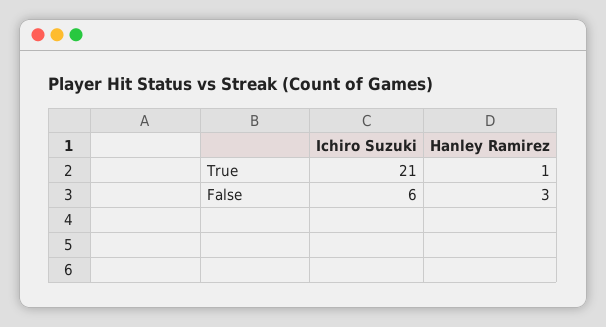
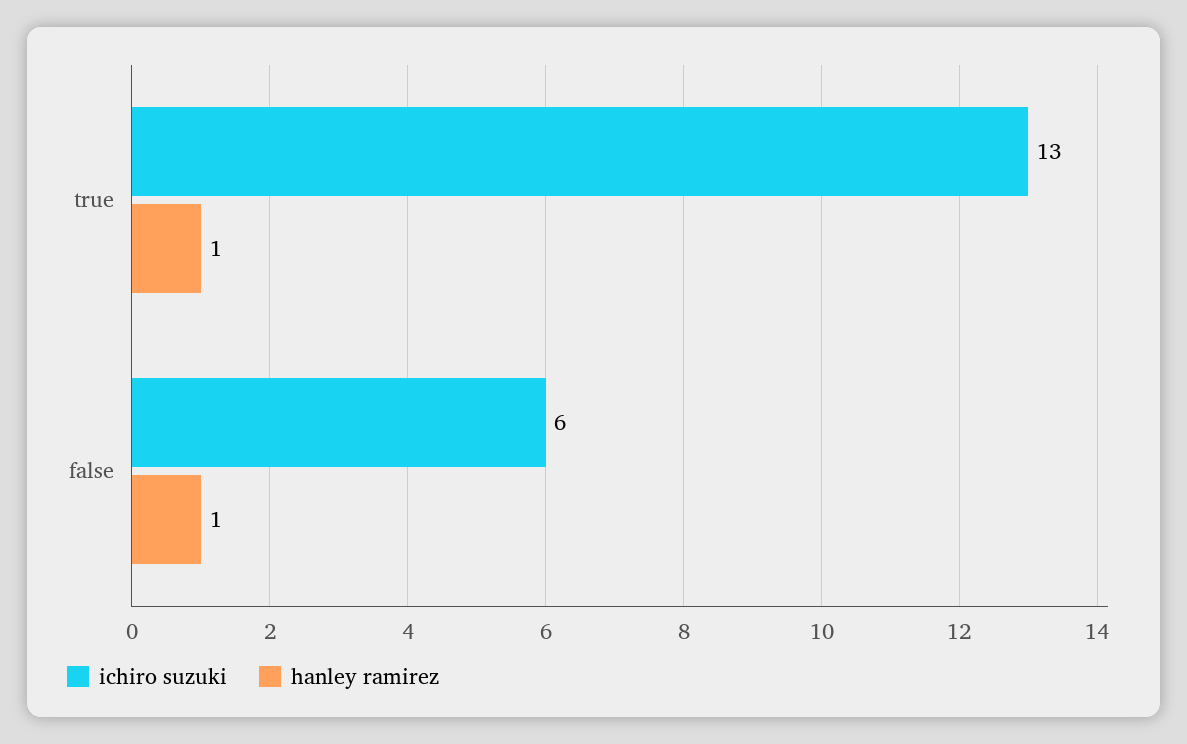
  {
    "Ichiro Suzuki": {
-     "True": 21,
+     "True": 13,
      "False": 6
    },
    "Hanley Ramirez": {
      "True": 1,
-     "False": 3
+     "False": 1
    }
  }

